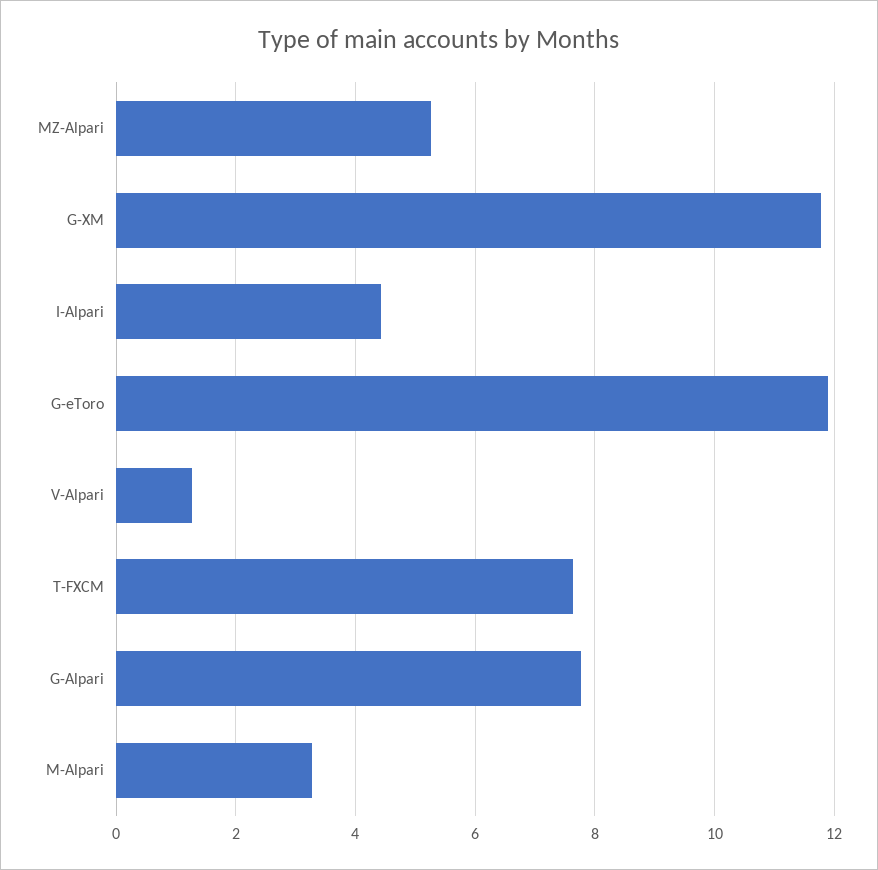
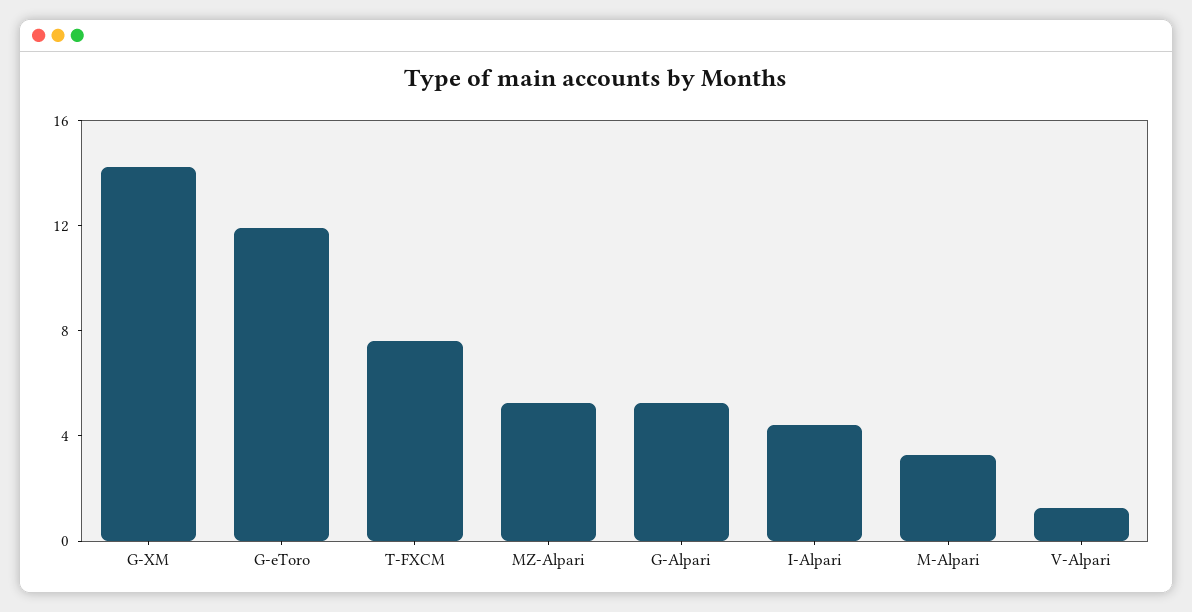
  {
    "MZ-Alpari": 5.2,
-   "G-XM": 11.8,
+   "G-XM": 14,
    "I-Alpari": 4.4,
    "G-eToro": 12,
    "V-Alpari": 1.2,
    "T-FXCM": 7.6,
-   "G-Alpari": 7.8,
+   "G-Alpari": 5,
    "M-Alpari": 3.2
  }

